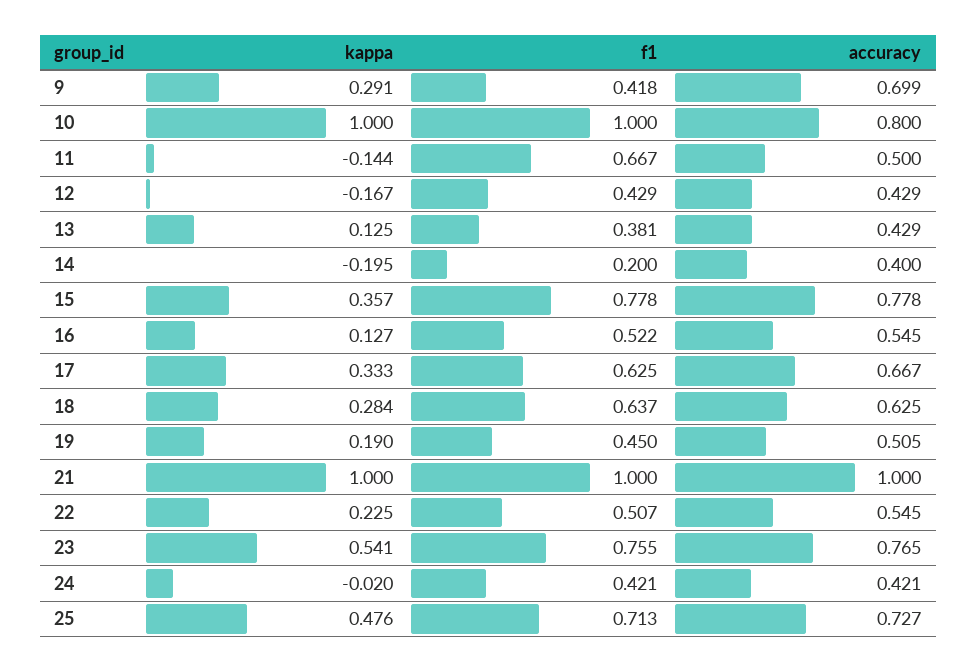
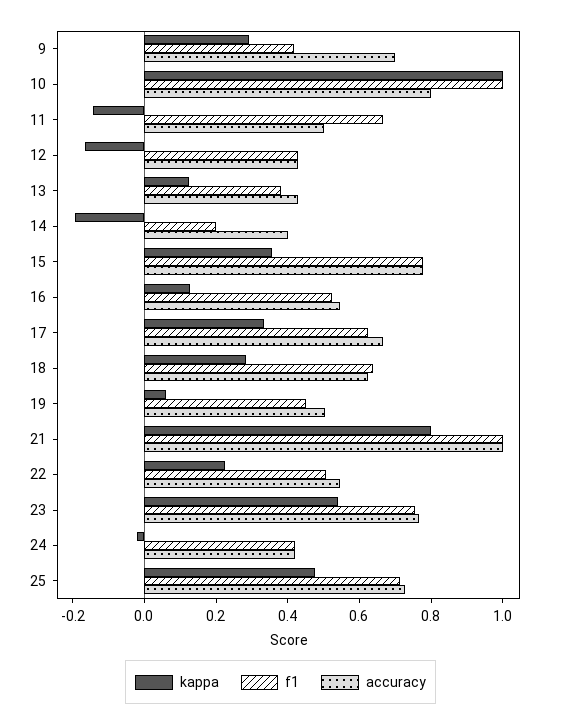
  {
    "kappa": {
      "9": 0.291,
      "10": 1,
      "11": -0.144,
      "12": -0.167,
      "13": 0.125,
      "14": -0.195,
      "15": 0.357,
      "16": 0.127,
      "17": 0.333,
      "18": 0.284,
-     "19": 0.19,
+     "19": 0.05,
-     "21": 1,
+     "21": 0.8,
      "22": 0.225,
      "23": 0.541,
      "24": -0.02,
      "25": 0.476
    },
    "f1": {
      "9": 0.418,
      "10": 1,
      "11": 0.667,
      "12": 0.429,
      "13": 0.381,
      "14": 0.2,
      "15": 0.778,
      "16": 0.522,
      "17": 0.625,
      "18": 0.637,
      "19": 0.45,
      "21": 1,
      "22": 0.507,
      "23": 0.755,
      "24": 0.421,
      "25": 0.713
    },
    "accuracy": {
      "9": 0.699,
      "10": 0.8,
      "11": 0.5,
      "12": 0.429,
      "13": 0.429,
      "14": 0.4,
      "15": 0.778,
      "16": 0.545,
      "17": 0.667,
      "18": 0.625,
      "19": 0.505,
      "21": 1,
      "22": 0.545,
      "23": 0.765,
      "24": 0.421,
      "25": 0.727
    }
  }

